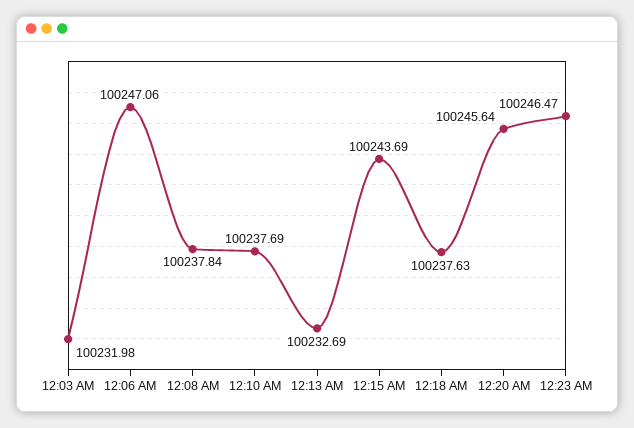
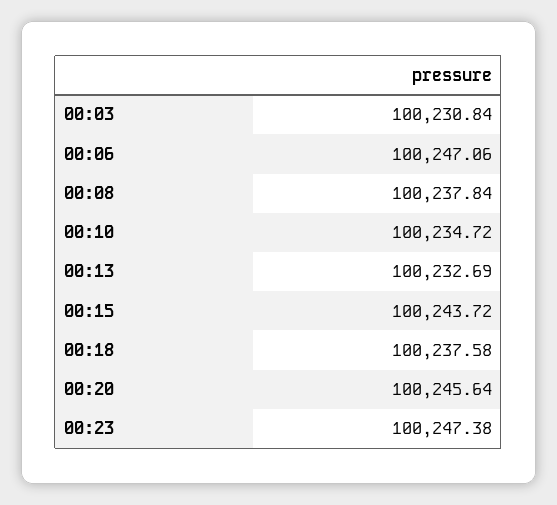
  {
-   "12:03 AM": 100231.98,
+   "12:03 AM": 100230.84,
    "12:06 AM": 100247.06,
    "12:08 AM": 100237.84,
-   "12:10 AM": 100237.69,
+   "12:10 AM": 100234.72,
    "12:13 AM": 100232.69,
-   "12:15 AM": 100243.69,
+   "12:15 AM": 100243.72,
-   "12:18 AM": 100237.63,
+   "12:18 AM": 100237.58,
    "12:20 AM": 100245.64,
-   "12:23 AM": 100246.47
+   "12:23 AM": 100247.38
  }

